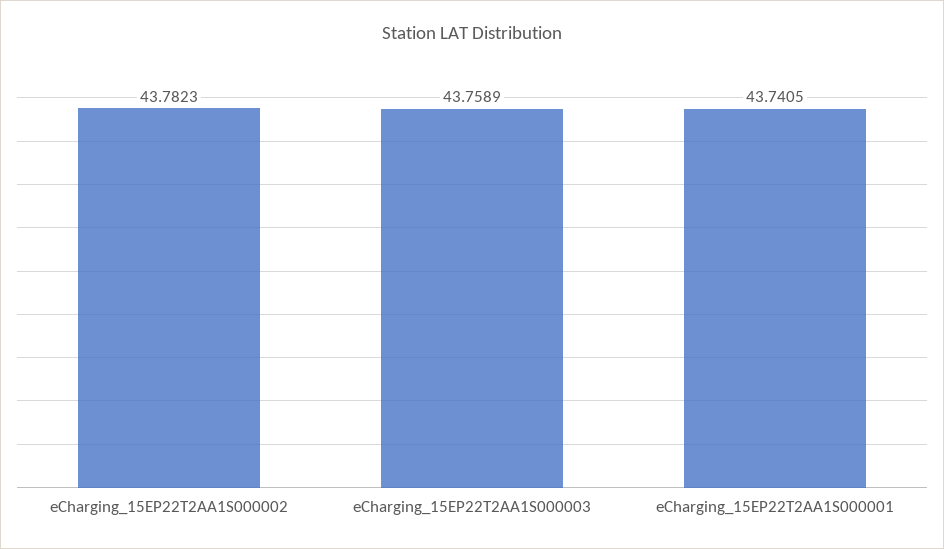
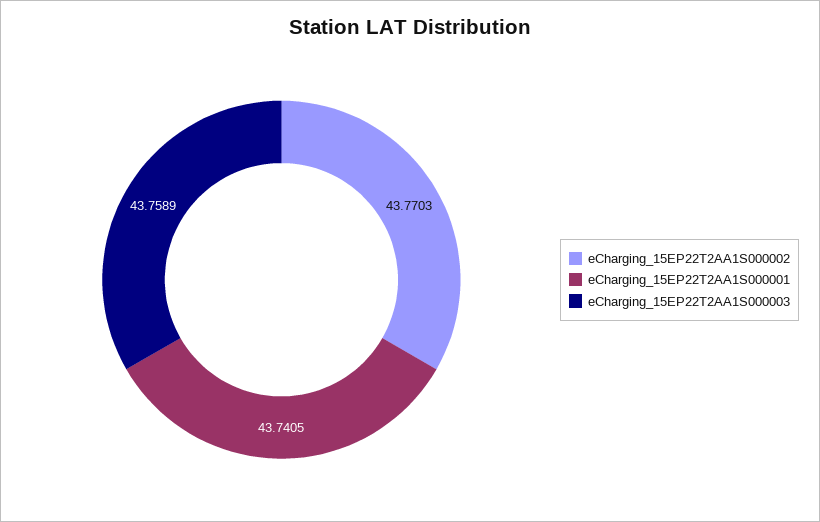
  {
-   "eCharging_15EP22T2AA1S000002": 43.7823,
+   "eCharging_15EP22T2AA1S000002": 43.7703,
    "eCharging_15EP22T2AA1S000003": 43.7589,
    "eCharging_15EP22T2AA1S000001": 43.7405
  }

